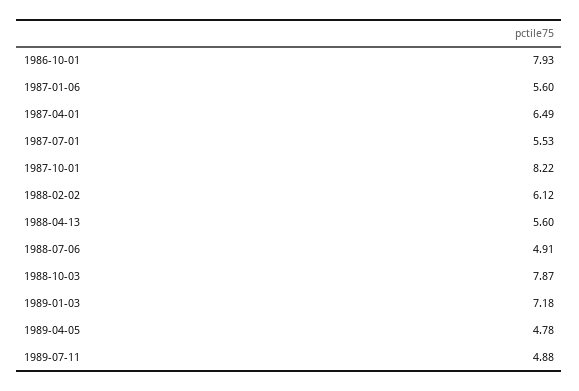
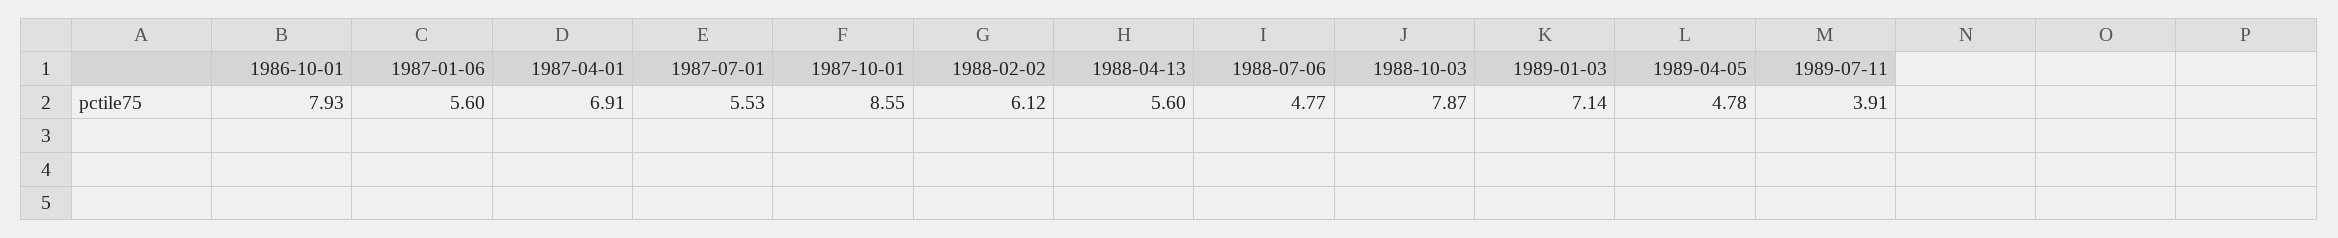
  {
    "1986-10-01": 7.93,
    "1987-01-06": 5.6,
-   "1987-04-01": 6.49,
+   "1987-04-01": 6.91,
    "1987-07-01": 5.53,
-   "1987-10-01": 8.22,
+   "1987-10-01": 8.55,
    "1988-02-02": 6.12,
    "1988-04-13": 5.6,
-   "1988-07-06": 4.91,
+   "1988-07-06": 4.77,
    "1988-10-03": 7.87,
-   "1989-01-03": 7.18,
+   "1989-01-03": 7.14,
    "1989-04-05": 4.78,
-   "1989-07-11": 4.88
+   "1989-07-11": 3.91
  }

